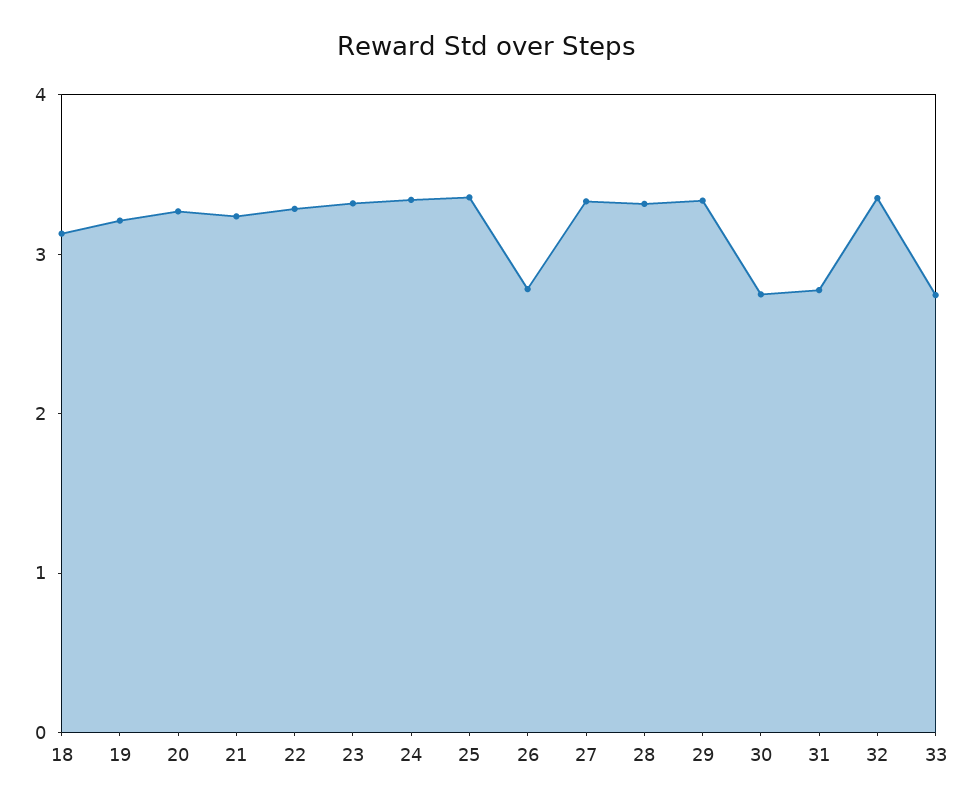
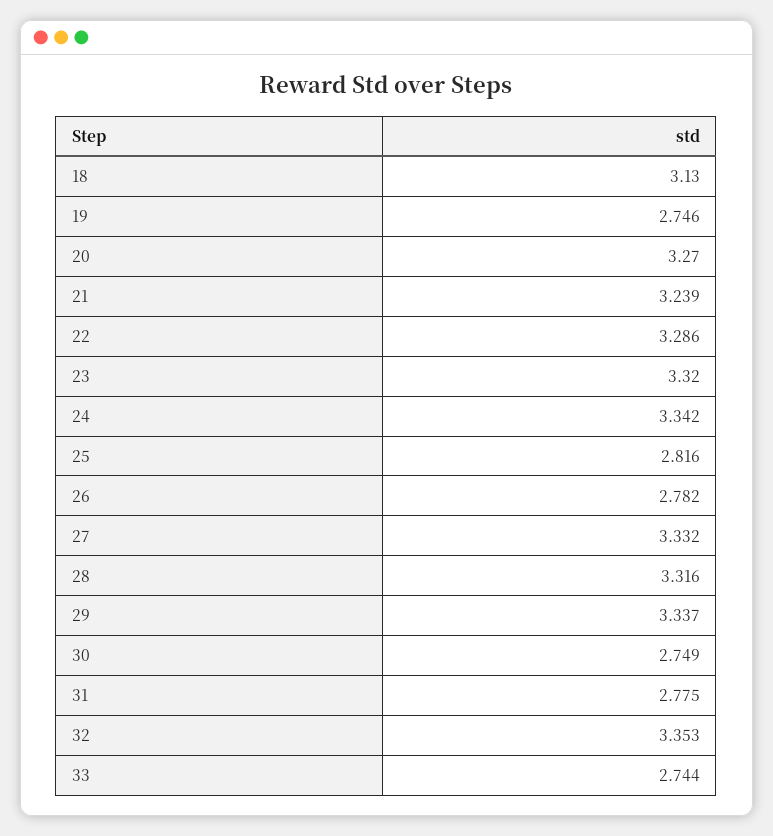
  {
    "18": 3.13,
-   "19": 3.2,
+   "19": 2.746,
    "20": 3.27,
    "21": 3.239,
    "22": 3.286,
    "23": 3.32,
    "24": 3.342,
-   "25": 3.4,
+   "25": 2.816,
    "26": 2.782,
    "27": 3.332,
    "28": 3.316,
    "29": 3.337,
    "30": 2.749,
    "31": 2.775,
    "32": 3.353,
    "33": 2.744
  }

